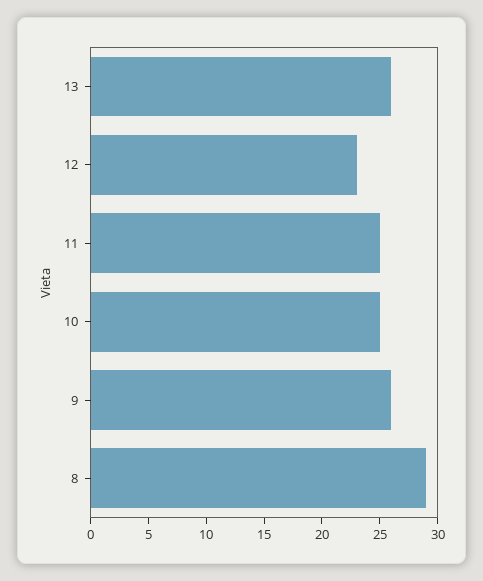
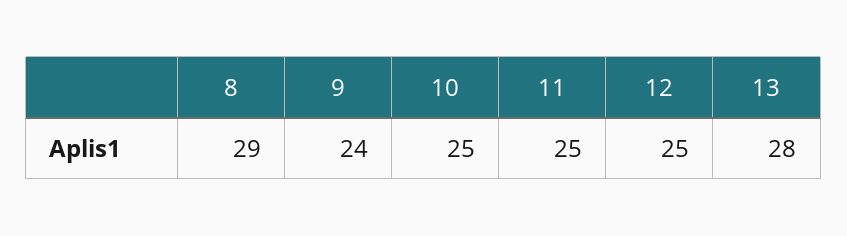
  {
-   "13": 26,
+   "13": 28,
-   "12": 23,
+   "12": 25,
    "11": 25,
    "10": 25,
-   "9": 26,
+   "9": 24,
    "8": 29
  }

